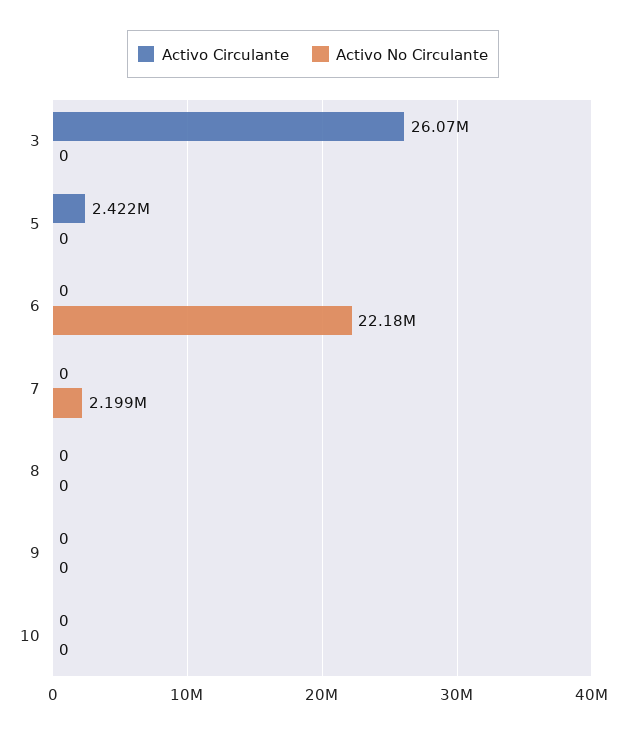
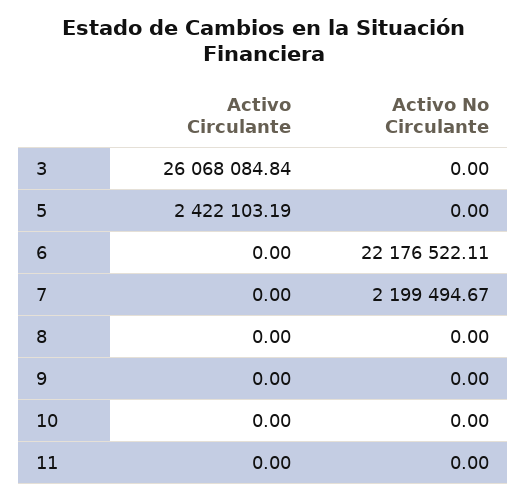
  {
    "Activo Circulante": {
      "3": 26068084.84,
      "5": 2422103.19,
      "6": 0,
      "7": 0,
      "8": 0,
      "9": 0,
-     "10": 0
+     "10": 0,
+     "11": 0
    },
    "Activo No Circulante": {
      "3": 0,
      "5": 0,
      "6": 22176522.11,
      "7": 2199494.67,
      "8": 0,
      "9": 0,
-     "10": 0
+     "10": 0,
+     "11": 0
    }
  }

